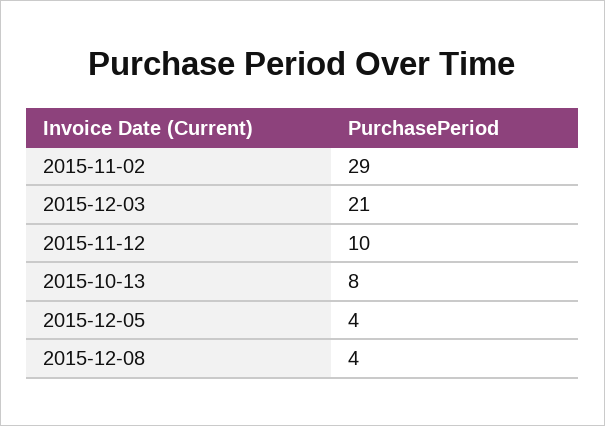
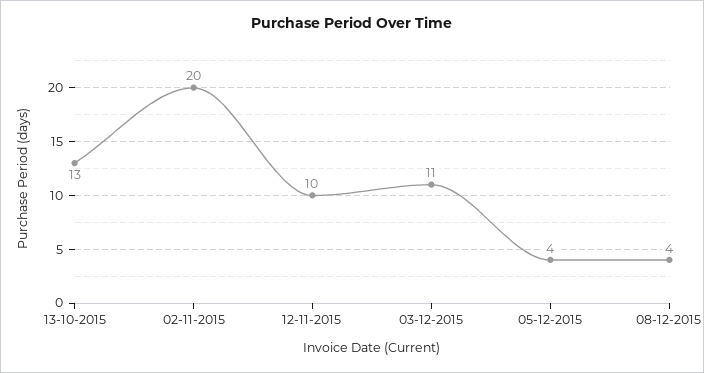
  {
-   "2015-11-02": 29,
+   "2015-11-02": 20,
-   "2015-12-03": 21,
+   "2015-12-03": 11,
    "2015-11-12": 10,
-   "2015-10-13": 8,
+   "2015-10-13": 13,
    "2015-12-05": 4,
    "2015-12-08": 4
  }

